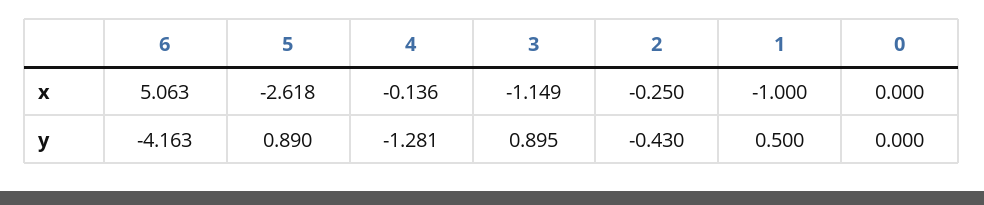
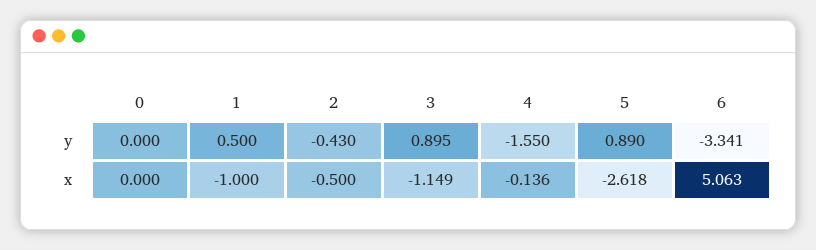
  {
    "6": {
      "x": 5.063,
-     "y": -4.163
+     "y": -3.341
    },
    "5": {
      "x": -2.618,
      "y": 0.89
    },
    "4": {
      "x": -0.136,
-     "y": -1.281
+     "y": -1.55
    },
    "3": {
      "x": -1.149,
      "y": 0.895
    },
    "2": {
-     "x": -0.25,
+     "x": -0.5,
      "y": -0.43
    },
    "1": {
      "x": -1,
      "y": 0.5
    },
    "0": {
      "x": 0,
      "y": 0
    }
  }

